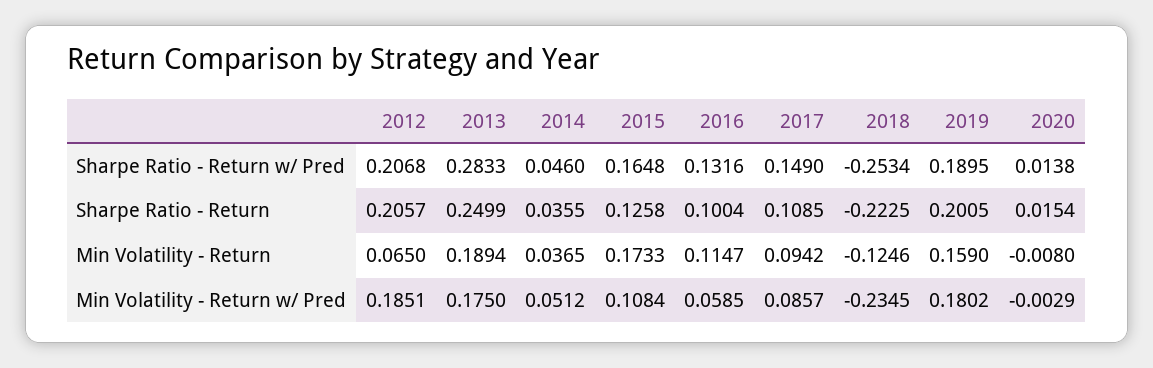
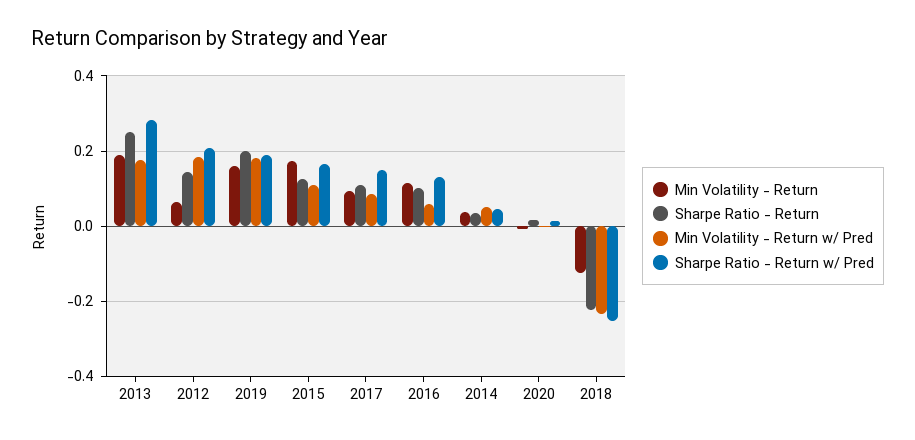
  {
    "Sharpe Ratio - Return w/ Pred": {
      "2012": 0.2068,
      "2013": 0.2833,
      "2014": 0.046,
      "2015": 0.1648,
      "2016": 0.1316,
      "2017": 0.149,
      "2018": -0.2534,
      "2019": 0.1895,
      "2020": 0.0138
    },
    "Sharpe Ratio - Return": {
-     "2012": 0.2057,
+     "2012": 0.14,
      "2013": 0.2499,
      "2014": 0.0355,
      "2015": 0.1258,
      "2016": 0.1004,
      "2017": 0.1085,
      "2018": -0.2225,
      "2019": 0.2005,
      "2020": 0.0154
    },
    "Min Volatility - Return": {
      "2012": 0.065,
      "2013": 0.1894,
      "2014": 0.0365,
      "2015": 0.1733,
      "2016": 0.1147,
      "2017": 0.0942,
      "2018": -0.1246,
      "2019": 0.159,
      "2020": -0.008
    },
    "Min Volatility - Return w/ Pred": {
      "2012": 0.1851,
      "2013": 0.175,
      "2014": 0.0512,
      "2015": 0.1084,
      "2016": 0.0585,
      "2017": 0.0857,
      "2018": -0.2345,
      "2019": 0.1802,
      "2020": -0.0029
    }
  }

